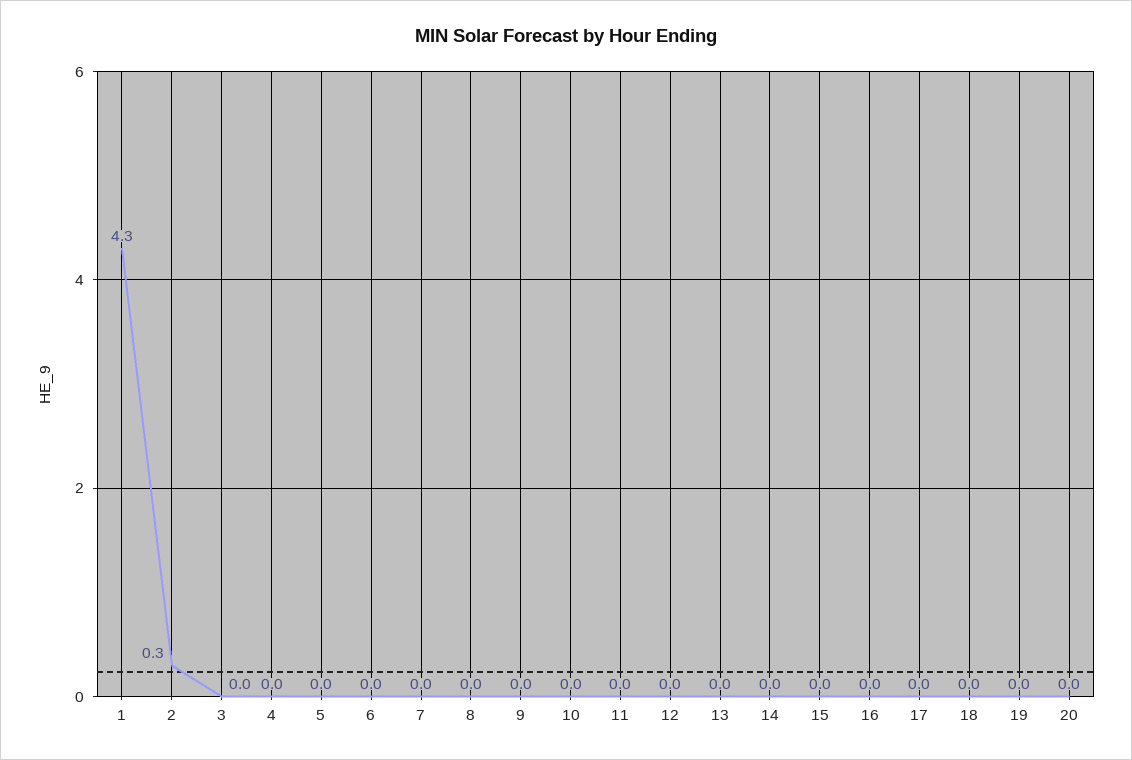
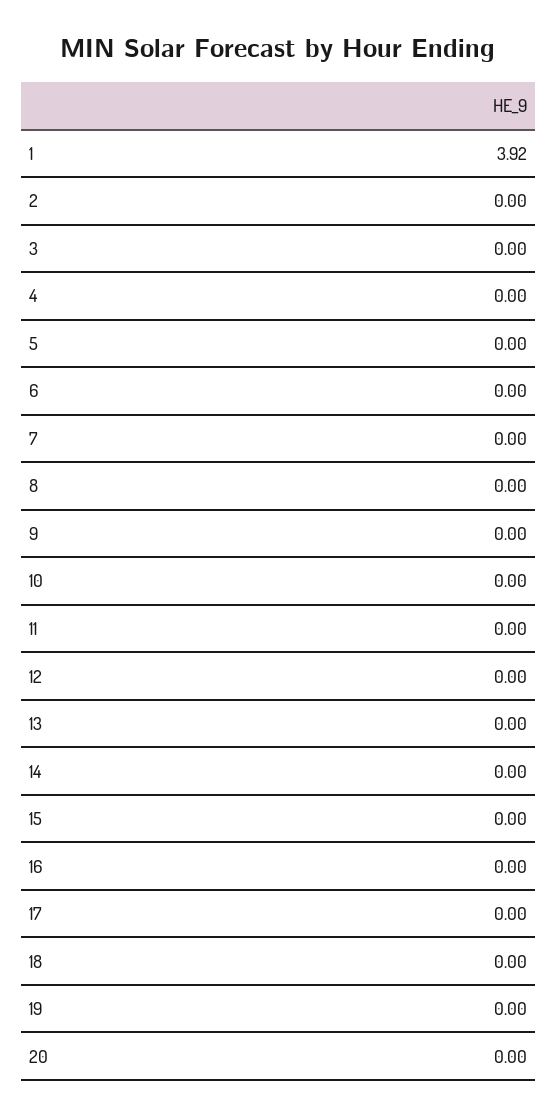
  {
-   "1": 4.3,
+   "1": 3.92,
-   "2": 0.3,
+   "2": 0,
    "3": 0,
    "4": 0,
    "5": 0,
    "6": 0,
    "7": 0,
    "8": 0,
    "9": 0,
    "10": 0,
    "11": 0,
    "12": 0,
    "13": 0,
    "14": 0,
    "15": 0,
    "16": 0,
    "17": 0,
    "18": 0,
    "19": 0,
    "20": 0
  }

